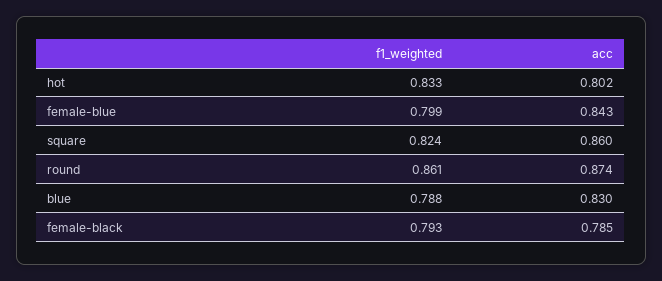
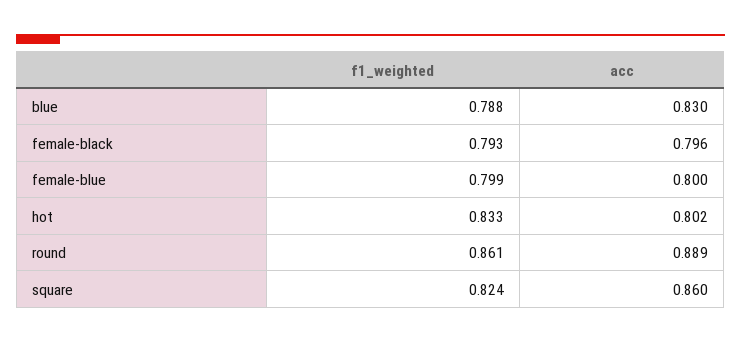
  {
    "f1_weighted": {
      "hot": 0.833,
      "female-blue": 0.799,
      "square": 0.824,
      "round": 0.861,
      "blue": 0.788,
      "female-black": 0.793
    },
    "acc": {
      "hot": 0.802,
-     "female-blue": 0.843,
+     "female-blue": 0.8,
      "square": 0.86,
-     "round": 0.874,
+     "round": 0.889,
      "blue": 0.83,
-     "female-black": 0.785
+     "female-black": 0.796
    }
  }

